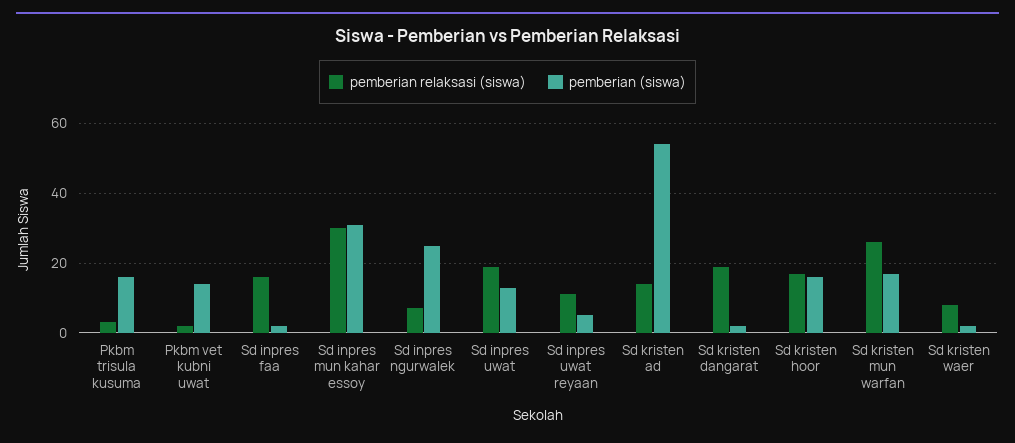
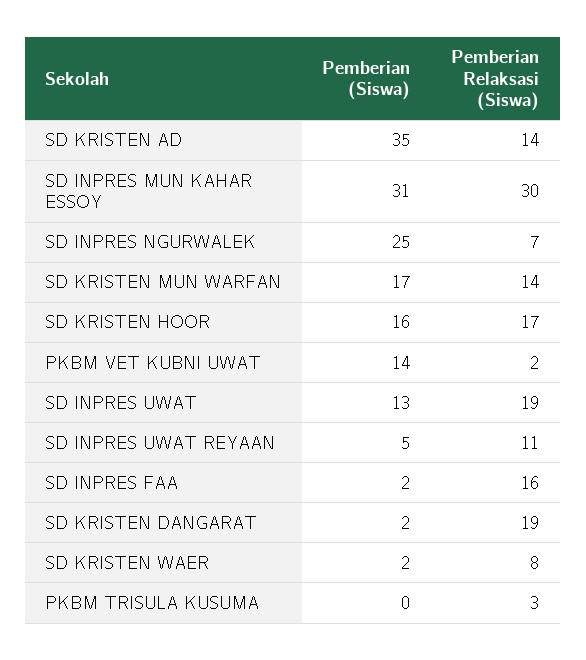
  {
    "pemberian relaksasi (siswa)": {
      "Pkbm trisula kusuma": 3,
      "Pkbm vet kubni uwat": 2,
      "Sd inpres faa": 16,
      "Sd inpres mun kahar essoy": 30,
      "Sd inpres ngurwalek": 7,
      "Sd inpres uwat": 19,
      "Sd inpres uwat reyaan": 11,
      "Sd kristen ad": 14,
      "Sd kristen dangarat": 19,
      "Sd kristen hoor": 17,
-     "Sd kristen mun warfan": 25,
+     "Sd kristen mun warfan": 14,
      "Sd kristen waer": 8
    },
    "pemberian (siswa)": {
-     "Pkbm trisula kusuma": 15,
+     "Pkbm trisula kusuma": 0,
      "Pkbm vet kubni uwat": 14,
      "Sd inpres faa": 2,
      "Sd inpres mun kahar essoy": 31,
      "Sd inpres ngurwalek": 25,
      "Sd inpres uwat": 13,
      "Sd inpres uwat reyaan": 5,
-     "Sd kristen ad": 55,
+     "Sd kristen ad": 35,
      "Sd kristen dangarat": 2,
      "Sd kristen hoor": 16,
      "Sd kristen mun warfan": 17,
      "Sd kristen waer": 2
    }
  }

